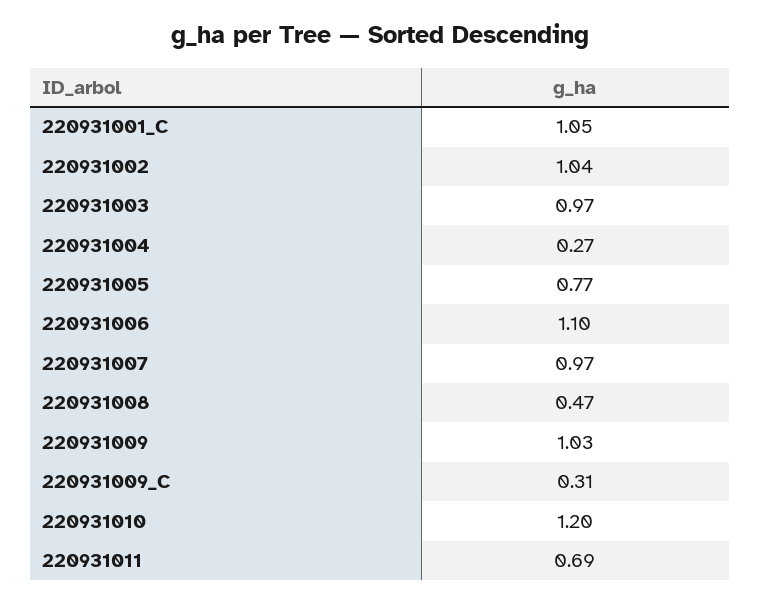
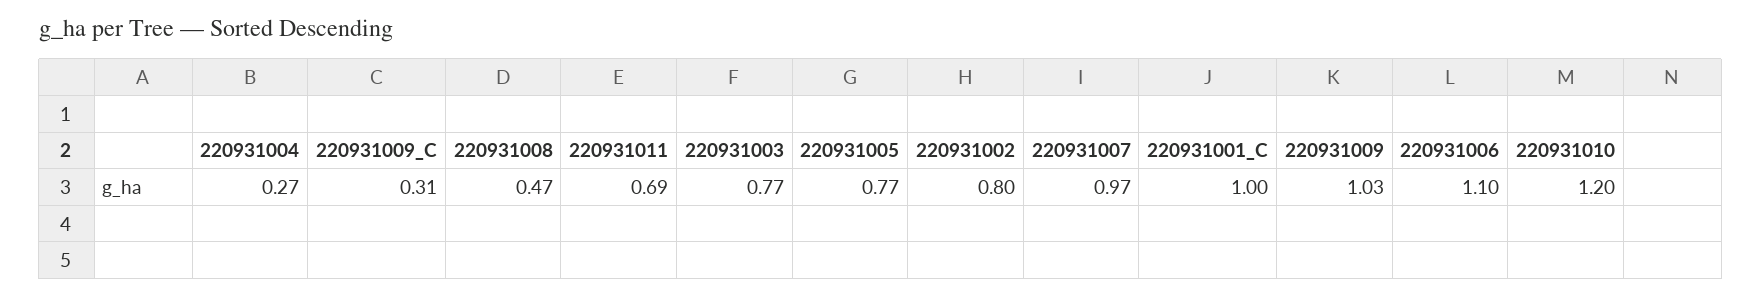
  {
-   "220931001_C": 1.05,
+   "220931001_C": 1,
-   "220931002": 1.04,
+   "220931002": 0.8,
-   "220931003": 0.97,
+   "220931003": 0.77,
    "220931004": 0.27,
    "220931005": 0.77,
    "220931006": 1.1,
    "220931007": 0.97,
    "220931008": 0.47,
    "220931009": 1.03,
    "220931009_C": 0.31,
    "220931010": 1.2,
    "220931011": 0.69
  }

